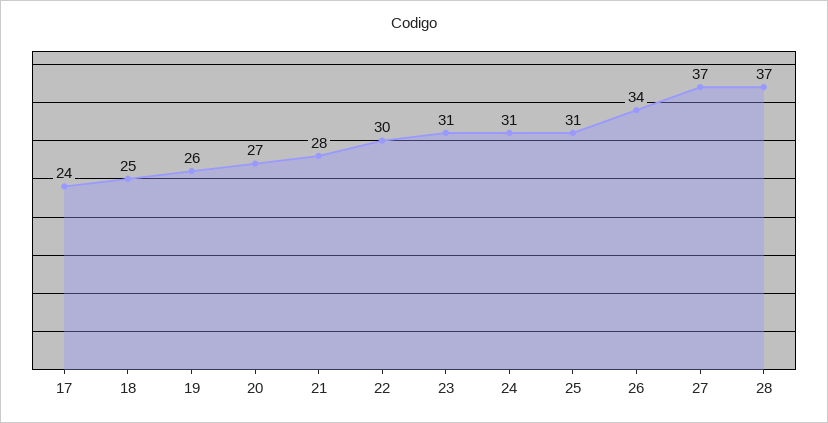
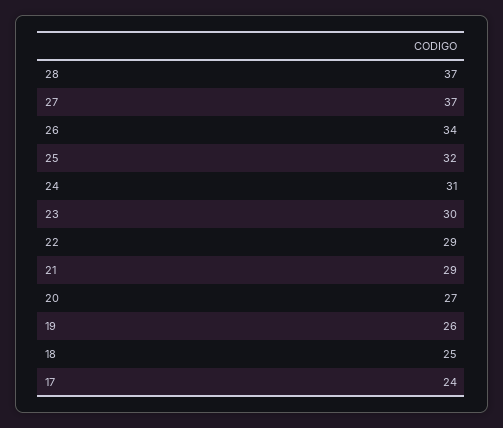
  {
    "17": 24,
    "18": 25,
    "19": 26,
    "20": 27,
-   "21": 28,
+   "21": 29,
-   "22": 30,
+   "22": 29,
-   "23": 31,
+   "23": 30,
    "24": 31,
-   "25": 31,
+   "25": 32,
    "26": 34,
    "27": 37,
    "28": 37
  }

